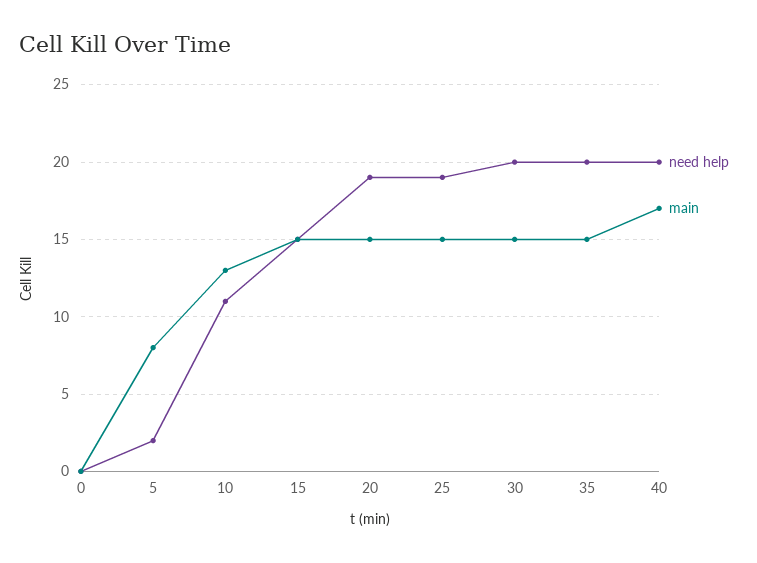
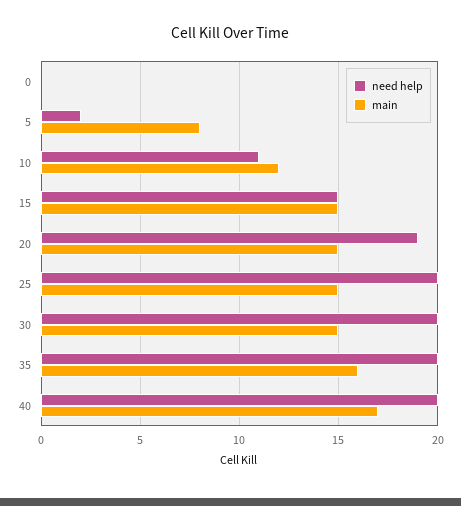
  {
    "need help": {
      "0": 0,
      "5": 2,
      "10": 11,
      "15": 15,
      "20": 19,
-     "25": 19,
+     "25": 20,
      "30": 20,
      "35": 20,
      "40": 20
    },
    "main": {
      "0": 0,
      "5": 8,
-     "10": 13,
+     "10": 12,
      "15": 15,
      "20": 15,
      "25": 15,
      "30": 15,
-     "35": 15,
+     "35": 16,
      "40": 17
    }
  }

